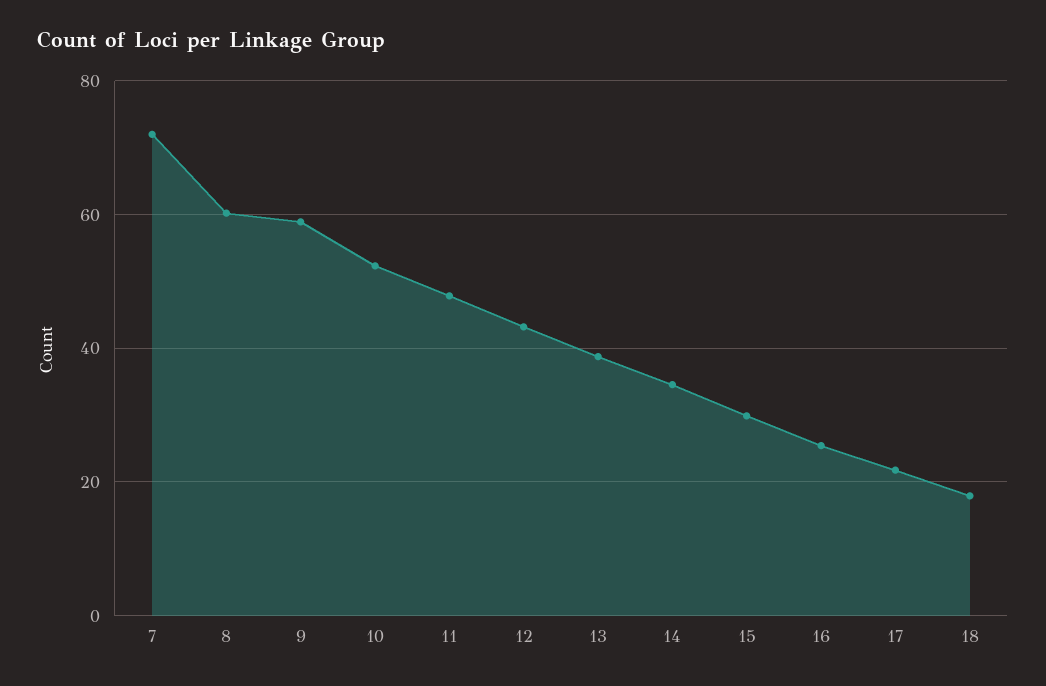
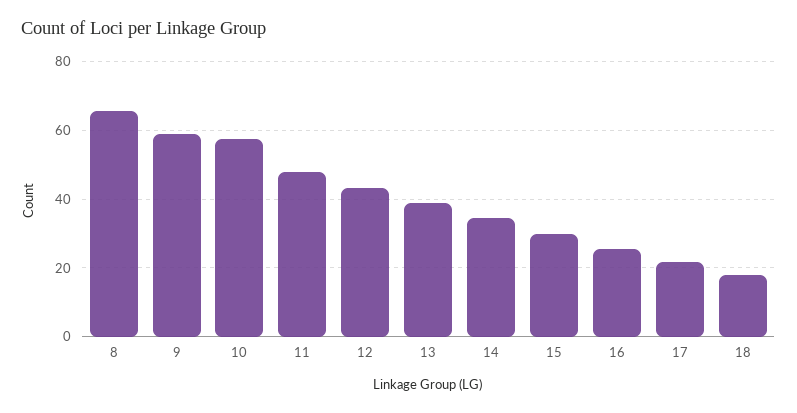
  {
-   "7": 72,
-   "8": 60,
+   "8": 66,
    "9": 58,
-   "10": 52,
+   "10": 58,
    "11": 48,
    "12": 44,
    "13": 38,
    "14": 34,
    "15": 30,
    "16": 26,
    "17": 22,
    "18": 18
  }

